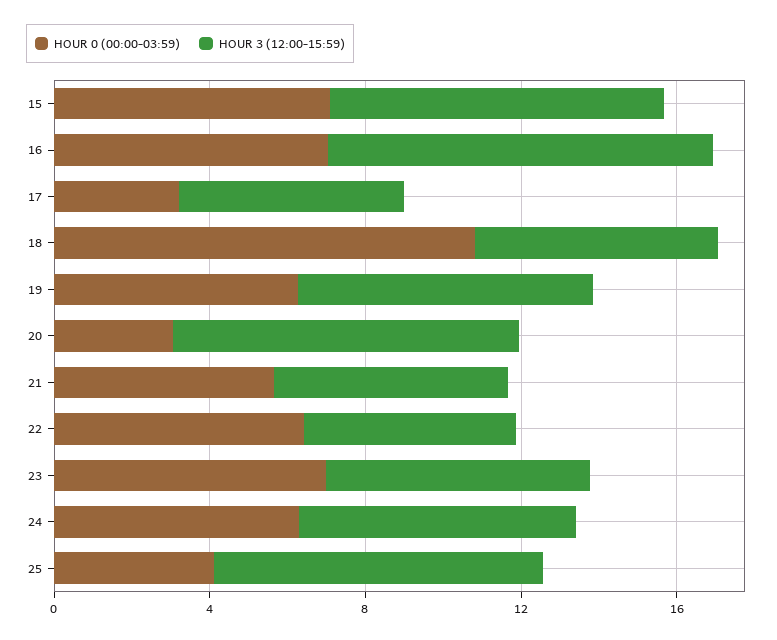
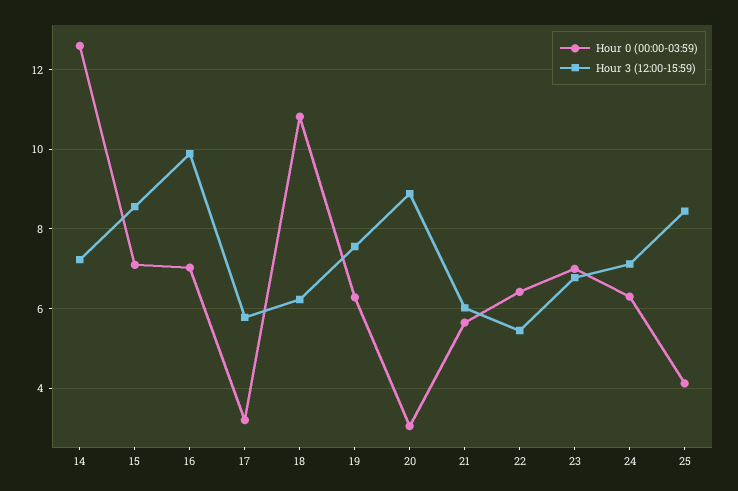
  {
    "HOUR 0 (00:00-03:59)": {
      "15": 7.2,
      "16": 7,
      "17": 3.2,
      "18": 10.8,
      "19": 6.2,
      "20": 3,
      "21": 5.6,
      "22": 6.4,
      "23": 7,
      "24": 6.4,
-     "25": 4.2
+     "25": 4.2,
+     "14": 12.6
    },
    "HOUR 3 (12:00-15:59)": {
      "15": 8.6,
      "16": 9.8,
      "17": 5.8,
      "18": 6.2,
      "19": 7.6,
      "20": 8.8,
      "21": 6,
      "22": 5.4,
      "23": 6.8,
      "24": 7.2,
-     "25": 8.4
+     "25": 8.4,
+     "14": 7.2
    }
  }

